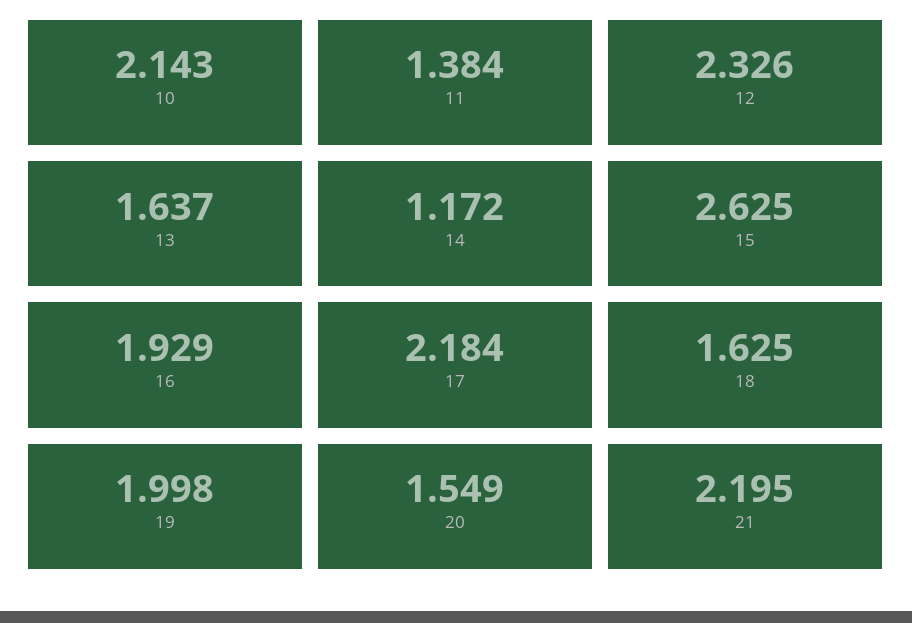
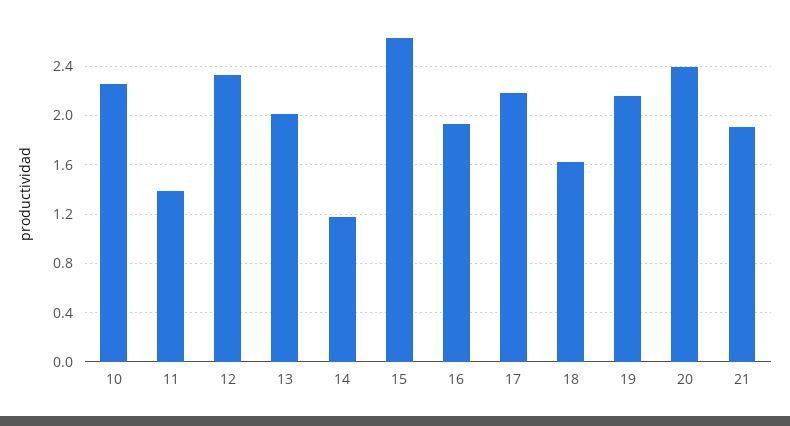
  {
-   "10": 2.143,
+   "10": 2.25,
    "11": 1.384,
    "12": 2.326,
-   "13": 1.637,
+   "13": 2,
    "14": 1.172,
    "15": 2.625,
    "16": 1.929,
    "17": 2.184,
    "18": 1.625,
-   "19": 1.998,
+   "19": 2.15,
-   "20": 1.549,
+   "20": 2.4,
-   "21": 2.195
+   "21": 1.9
  }

